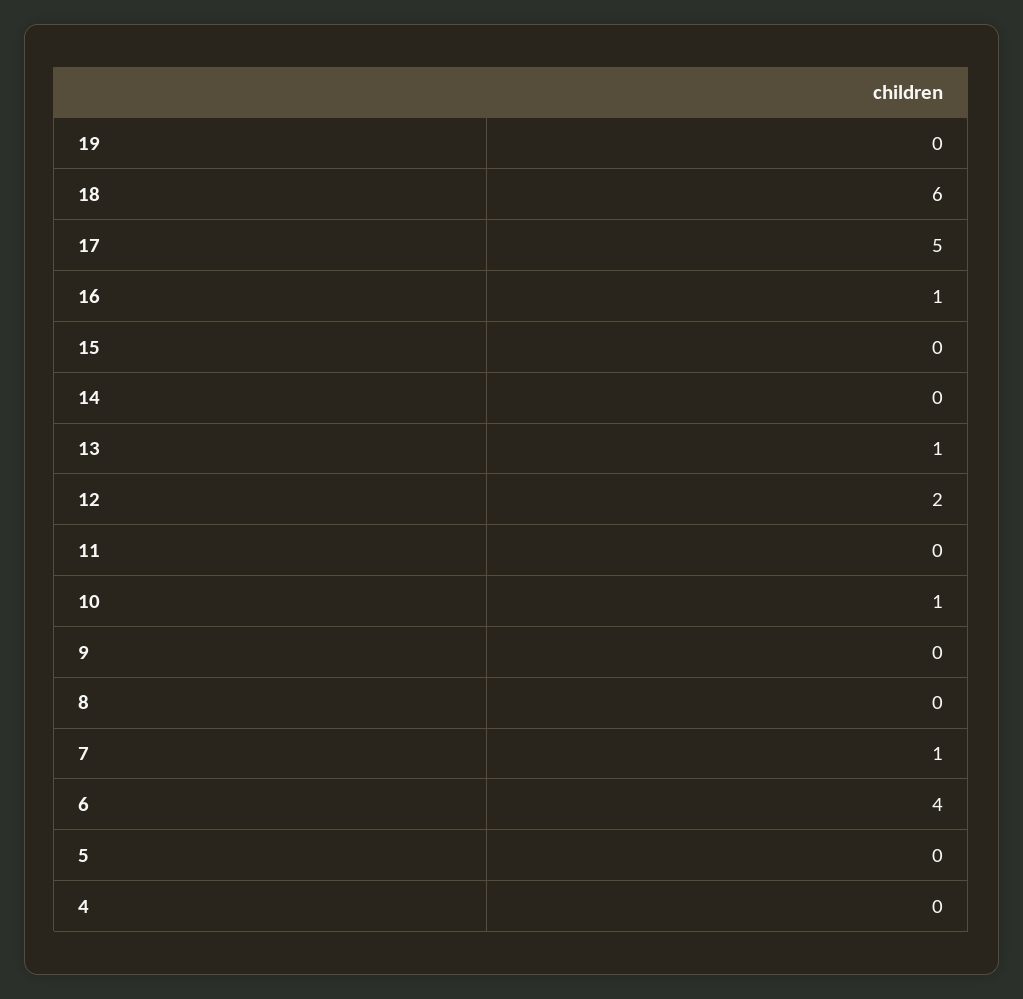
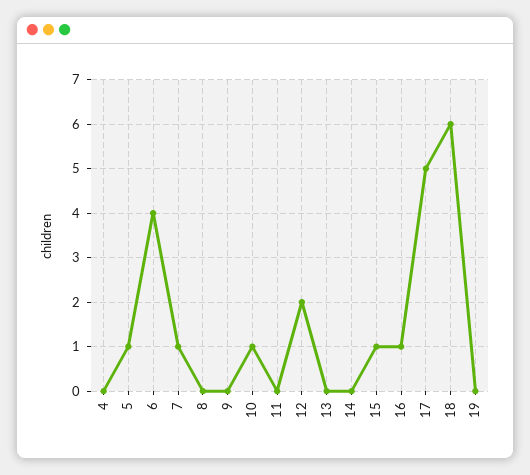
  {
    "19": 0,
    "18": 6,
    "17": 5,
    "16": 1,
-   "15": 0,
+   "15": 1,
    "14": 0,
-   "13": 1,
+   "13": 0,
    "12": 2,
    "11": 0,
    "10": 1,
    "9": 0,
    "8": 0,
    "7": 1,
    "6": 4,
-   "5": 0,
+   "5": 1,
    "4": 0
  }

